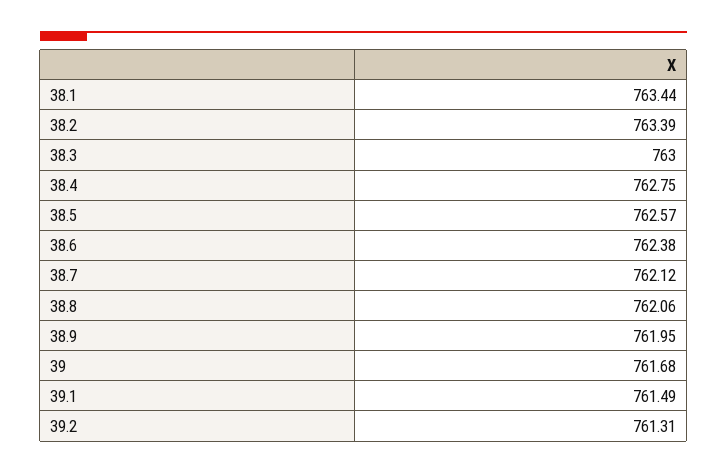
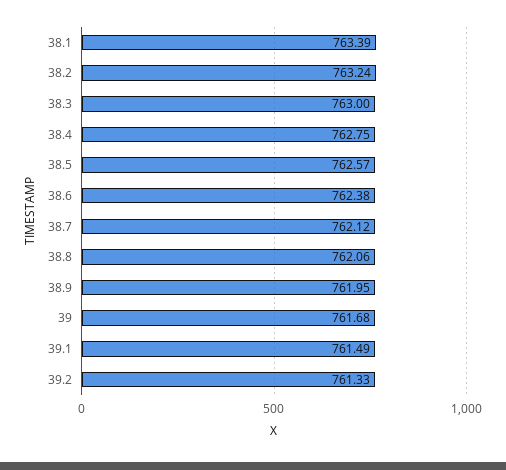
  {
-   "38.1": 763.44,
+   "38.1": 763.39,
-   "38.2": 763.39,
+   "38.2": 763.24,
    "38.3": 763,
    "38.4": 762.75,
    "38.5": 762.57,
    "38.6": 762.38,
    "38.7": 762.12,
    "38.8": 762.06,
    "38.9": 761.95,
    "39": 761.68,
    "39.1": 761.49,
-   "39.2": 761.31
+   "39.2": 761.33
  }

